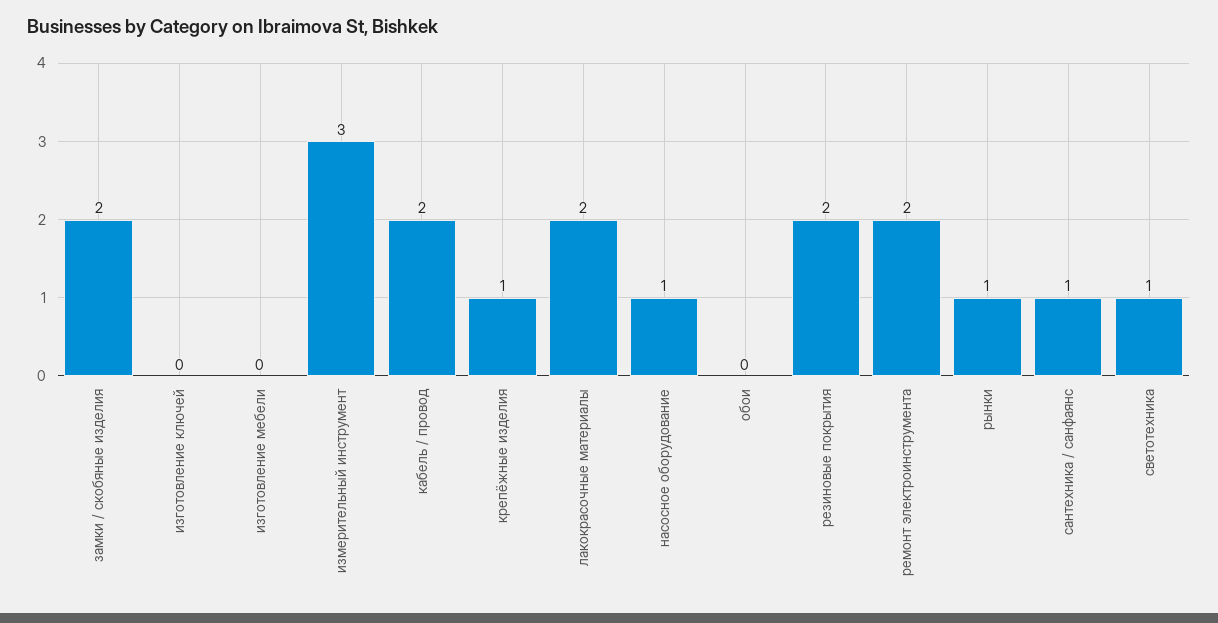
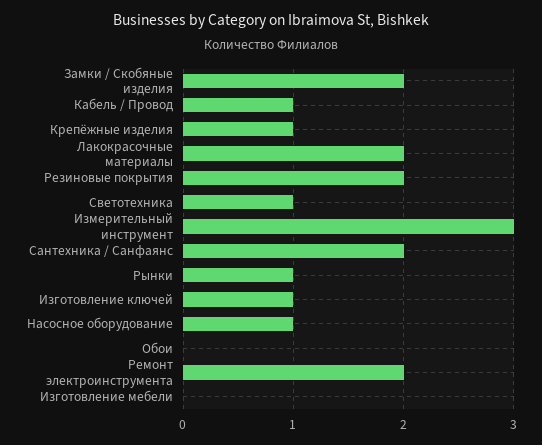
  {
    "замки / скобяные изделия": 2,
-   "изготовление ключей": 0,
+   "изготовление ключей": 1,
    "изготовление мебели": 0,
    "измерительный инструмент": 3,
-   "кабель / провод": 2,
+   "кабель / провод": 1,
    "крепёжные изделия": 1,
    "лакокрасочные материалы": 2,
    "насосное оборудование": 1,
    "обои": 0,
    "резиновые покрытия": 2,
    "ремонт электроинструмента": 2,
    "рынки": 1,
-   "сантехника / санфаянс": 1,
+   "сантехника / санфаянс": 2,
    "светотехника": 1
  }

